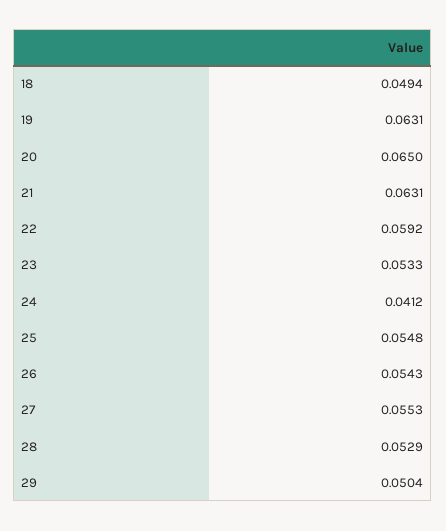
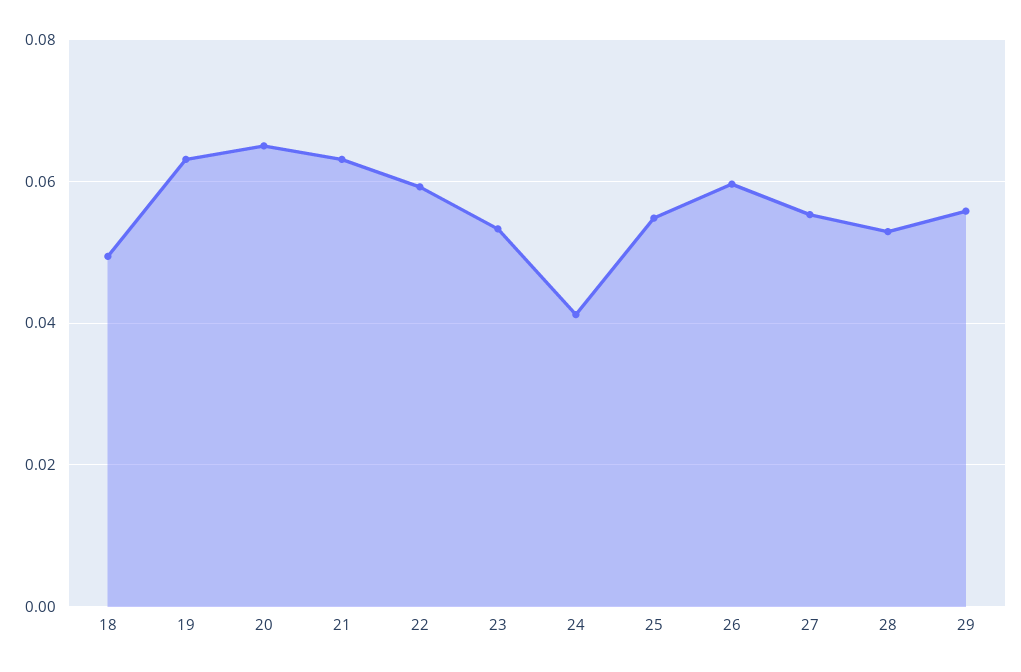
  {
    "18": 0.0494,
    "19": 0.0631,
    "20": 0.065,
    "21": 0.0631,
    "22": 0.0592,
    "23": 0.0533,
    "24": 0.0412,
    "25": 0.0548,
-   "26": 0.0543,
+   "26": 0.06,
    "27": 0.0553,
    "28": 0.0529,
-   "29": 0.0504
+   "29": 0.056
  }

